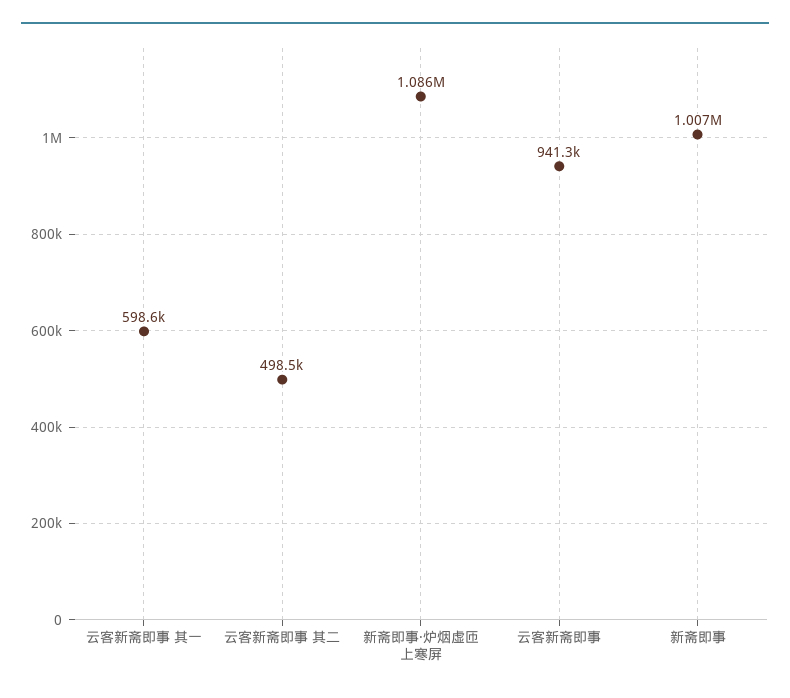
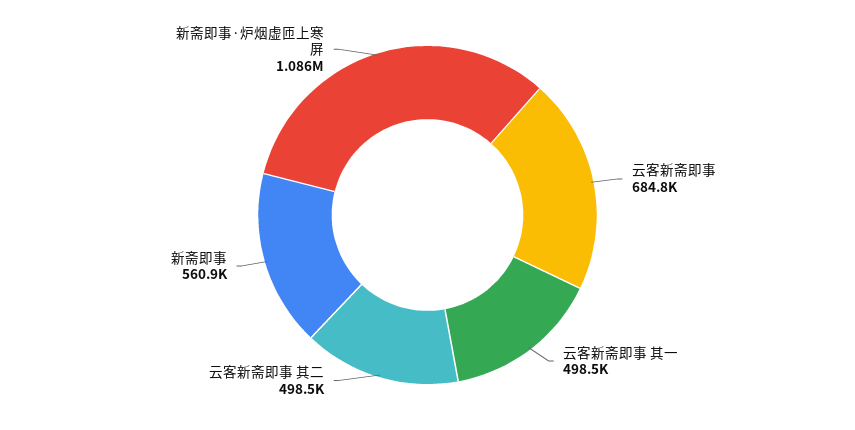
  {
-   "云客新斋即事 其一": 598600,
+   "云客新斋即事 其一": 498500,
    "云客新斋即事 其二": 498500,
    "新斋即事·炉烟虚匝上寒屏": 1086000,
-   "云客新斋即事": 941300,
+   "云客新斋即事": 684800,
-   "新斋即事": 1007000
+   "新斋即事": 560900
  }

